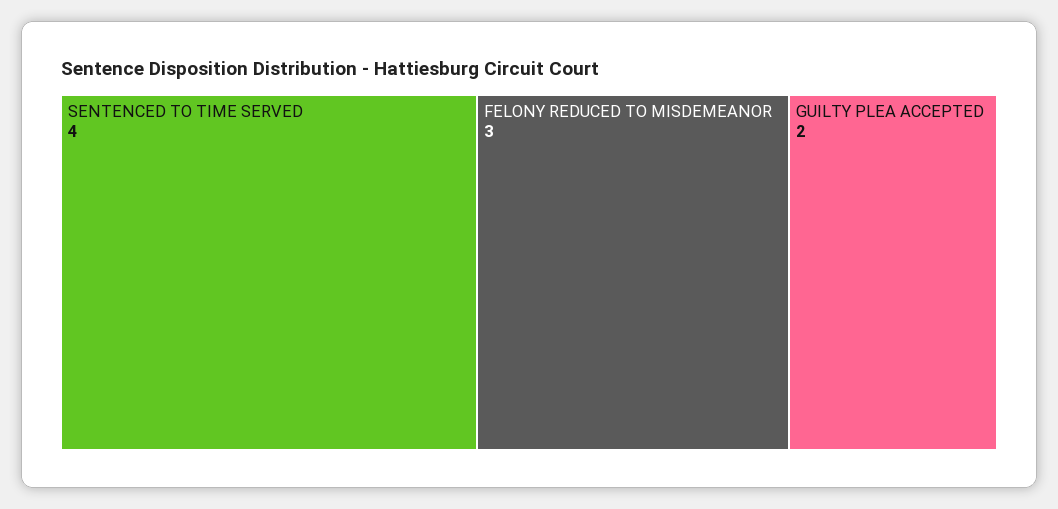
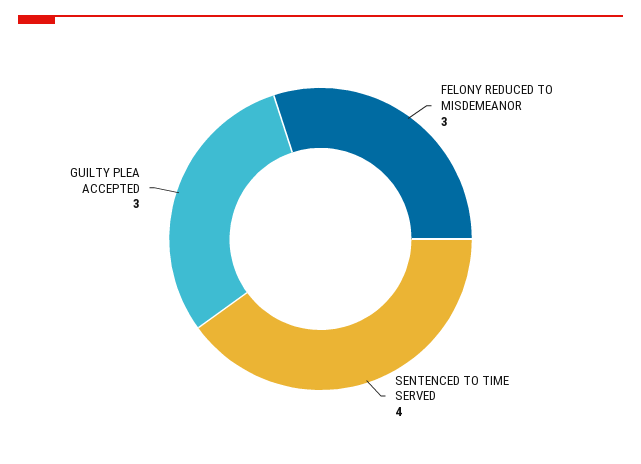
  {
    "SENTENCED TO TIME SERVED": 4,
    "FELONY REDUCED TO MISDEMEANOR": 3,
-   "GUILTY PLEA ACCEPTED": 2
+   "GUILTY PLEA ACCEPTED": 3
  }

